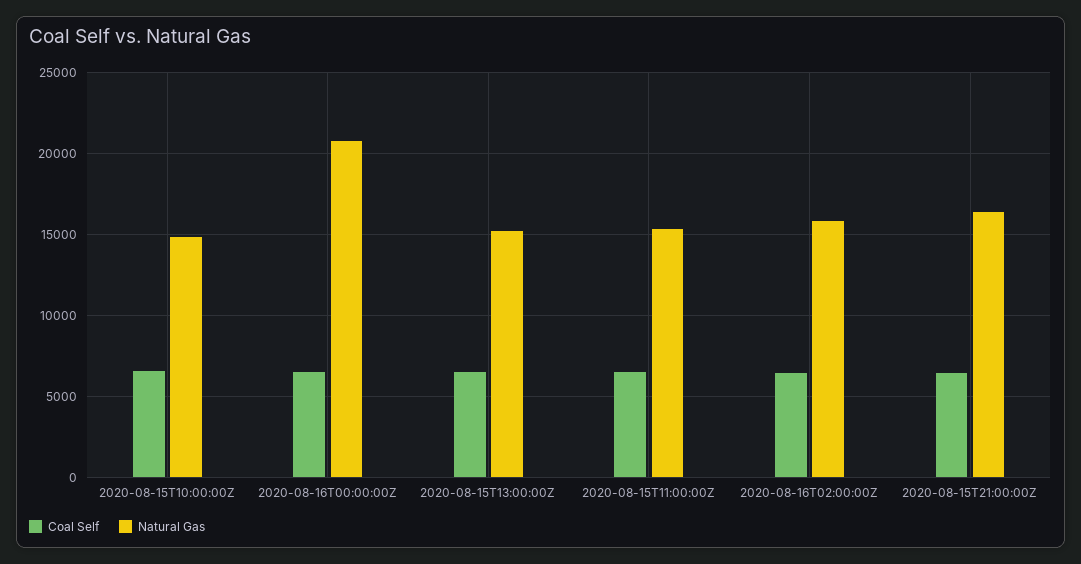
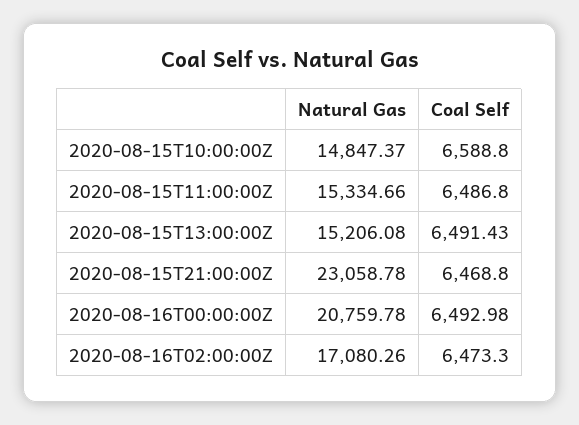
  {
    "Coal Self": {
      "2020-08-15T10:00:00Z": 6588.8,
      "2020-08-16T00:00:00Z": 6492.98,
      "2020-08-15T13:00:00Z": 6491.43,
      "2020-08-15T11:00:00Z": 6486.8,
      "2020-08-16T02:00:00Z": 6473.3,
      "2020-08-15T21:00:00Z": 6468.8
    },
    "Natural Gas": {
      "2020-08-15T10:00:00Z": 14847.37,
      "2020-08-16T00:00:00Z": 20759.78,
      "2020-08-15T13:00:00Z": 15206.08,
      "2020-08-15T11:00:00Z": 15334.66,
-     "2020-08-16T02:00:00Z": 16000,
+     "2020-08-16T02:00:00Z": 17080.26,
-     "2020-08-15T21:00:00Z": 16500
+     "2020-08-15T21:00:00Z": 23058.78
    }
  }

